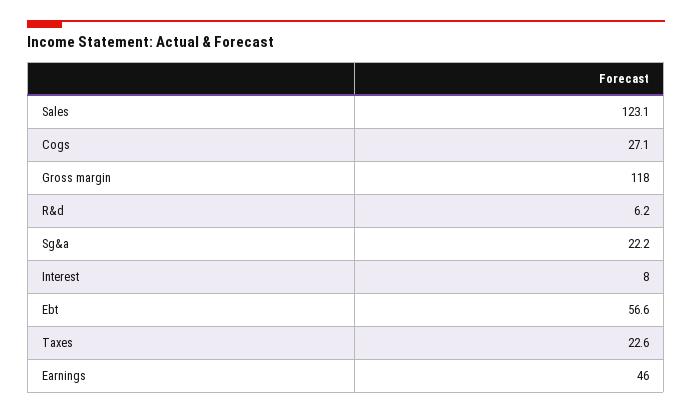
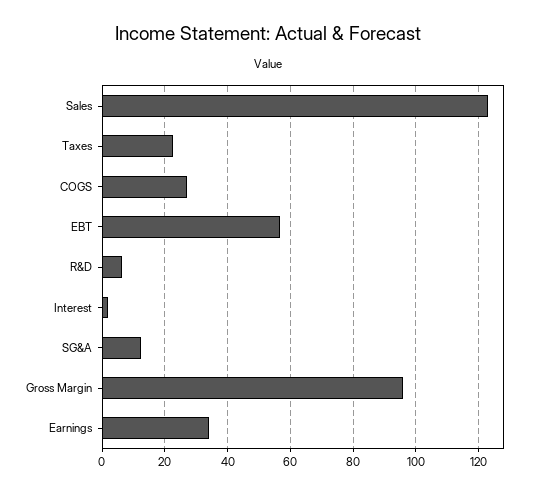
  {
    "Sales": 123.1,
    "Cogs": 27.1,
-   "Gross margin": 118,
+   "Gross margin": 96,
    "R&d": 6.2,
-   "Sg&a": 22.2,
+   "Sg&a": 12,
-   "Interest": 8,
+   "Interest": 2,
    "Ebt": 56.6,
    "Taxes": 22.6,
-   "Earnings": 46
+   "Earnings": 34
  }

